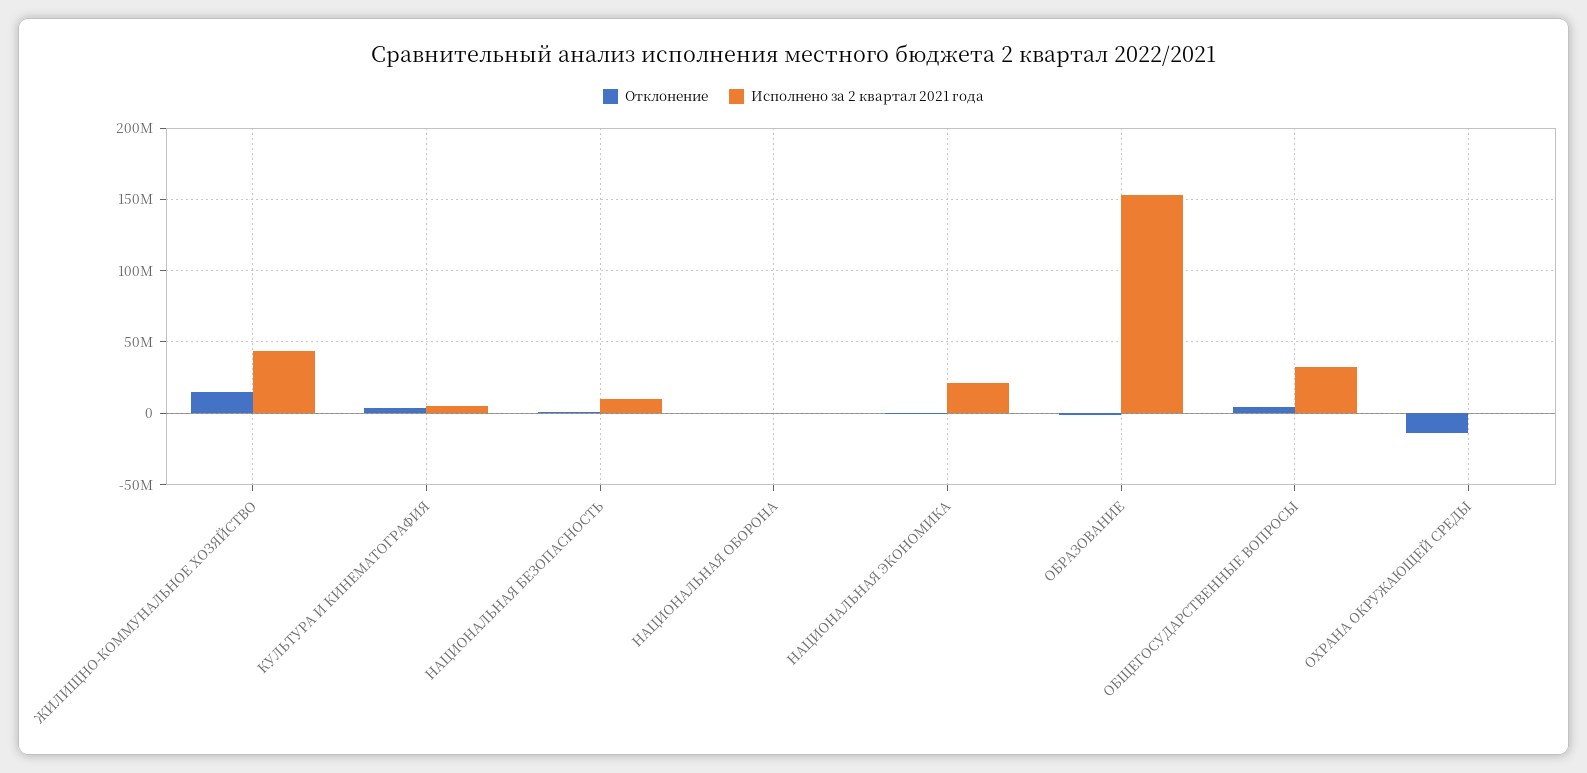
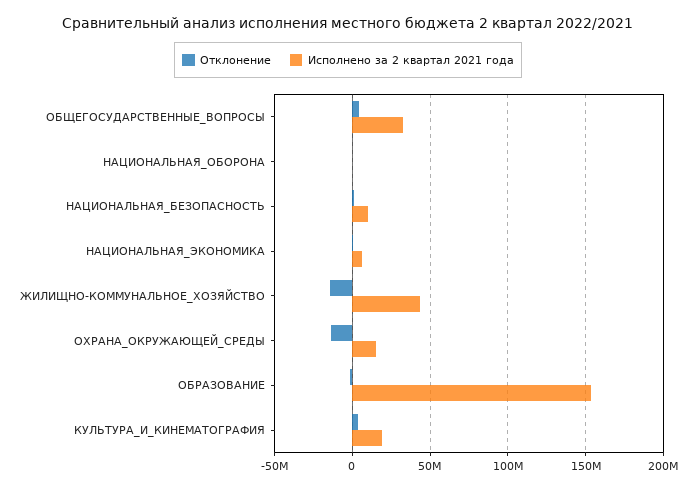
  {
    "Отклонение": {
-     "ЖИЛИЩНО-КОММУНАЛЬНОЕ ХОЗЯЙСТВО": 15000000,
+     "ЖИЛИЩНО-КОММУНАЛЬНОЕ ХОЗЯЙСТВО": -15000000,
      "КУЛЬТУРА И КИНЕМАТОГРАФИЯ": 5000000,
      "НАЦИОНАЛЬНАЯ БЕЗОПАСНОСТЬ": 0,
      "НАЦИОНАЛЬНАЯ ОБОРОНА": 0,
      "НАЦИОНАЛЬНАЯ ЭКОНОМИКА": 0,
      "ОБРАЗОВАНИЕ": 0,
      "ОБЩЕГОСУДАРСТВЕННЫЕ ВОПРОСЫ": 5000000,
      "ОХРАНА ОКРУЖАЮЩЕЙ СРЕДЫ": -15000000
    },
    "Исполнено за 2 квартал 2021 года": {
      "ЖИЛИЩНО-КОММУНАЛЬНОЕ ХОЗЯЙСТВО": 45000000,
-     "КУЛЬТУРА И КИНЕМАТОГРАФИЯ": 5000000,
+     "КУЛЬТУРА И КИНЕМАТОГРАФИЯ": 20000000,
      "НАЦИОНАЛЬНАЯ БЕЗОПАСНОСТЬ": 10000000,
      "НАЦИОНАЛЬНАЯ ОБОРОНА": 0,
-     "НАЦИОНАЛЬНАЯ ЭКОНОМИКА": 20000000,
+     "НАЦИОНАЛЬНАЯ ЭКОНОМИКА": 5000000,
      "ОБРАЗОВАНИЕ": 155000000,
      "ОБЩЕГОСУДАРСТВЕННЫЕ ВОПРОСЫ": 35000000,
-     "ОХРАНА ОКРУЖАЮЩЕЙ СРЕДЫ": 0
+     "ОХРАНА ОКРУЖАЮЩЕЙ СРЕДЫ": 15000000
    }
  }

